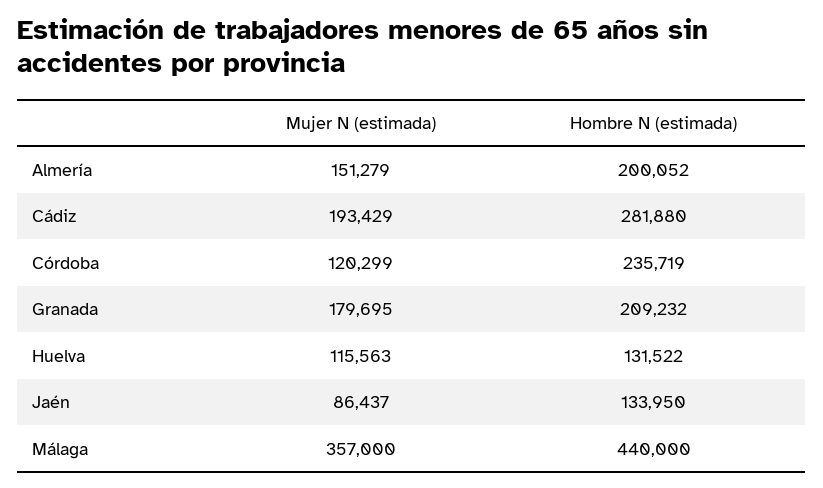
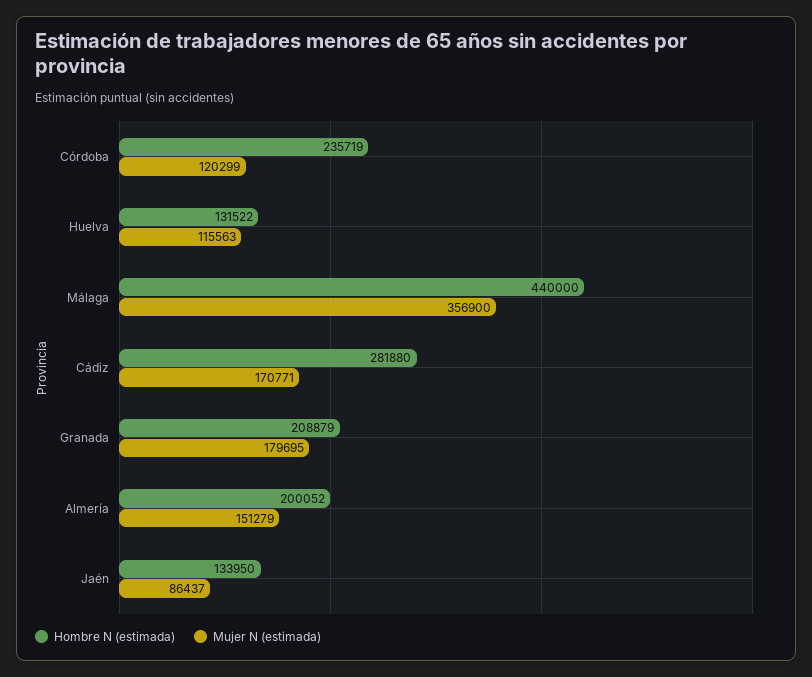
  {
    "Mujer N (estimada)": {
      "Almería": 151279,
-     "Cádiz": 193429,
+     "Cádiz": 170771,
      "Córdoba": 120299,
      "Granada": 179695,
      "Huelva": 115563,
      "Jaén": 86437,
-     "Málaga": 357000
+     "Málaga": 356900
    },
    "Hombre N (estimada)": {
      "Almería": 200052,
      "Cádiz": 281880,
      "Córdoba": 235719,
-     "Granada": 209232,
+     "Granada": 208879,
      "Huelva": 131522,
      "Jaén": 133950,
      "Málaga": 440000
    }
  }

